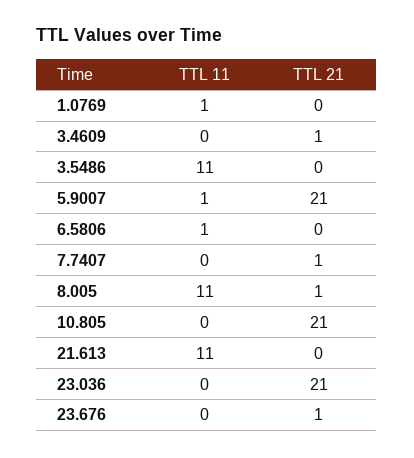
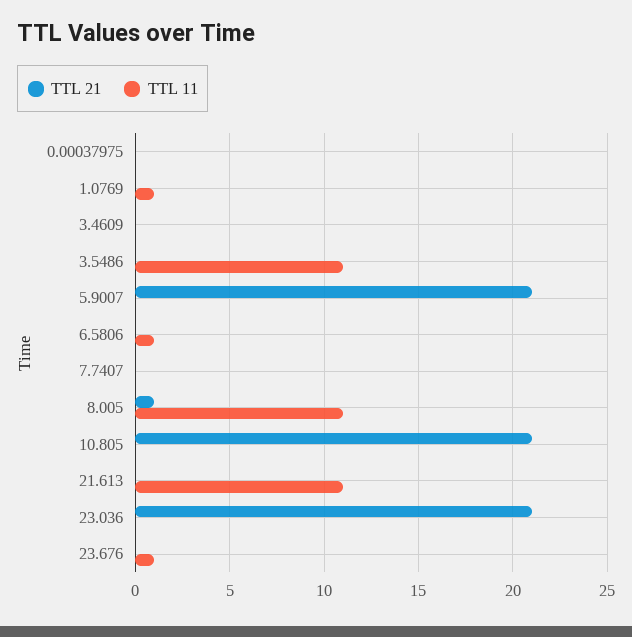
  {
    "TTL 11": {
      "1.0769": 1,
      "3.4609": 0,
      "3.5486": 11,
-     "5.9007": 1,
+     "5.9007": 0,
      "6.5806": 1,
      "7.7407": 0,
      "8.005": 11,
      "10.805": 0,
      "21.613": 11,
      "23.036": 0,
-     "23.676": 0
+     "23.676": 1,
+     "0.00037975": 0
    },
    "TTL 21": {
      "1.0769": 0,
-     "3.4609": 1,
+     "3.4609": 0,
      "3.5486": 0,
      "5.9007": 21,
      "6.5806": 0,
-     "7.7407": 1,
+     "7.7407": 0,
      "8.005": 1,
      "10.805": 21,
      "21.613": 0,
      "23.036": 21,
-     "23.676": 1
+     "23.676": 0,
+     "0.00037975": 0
    }
  }

